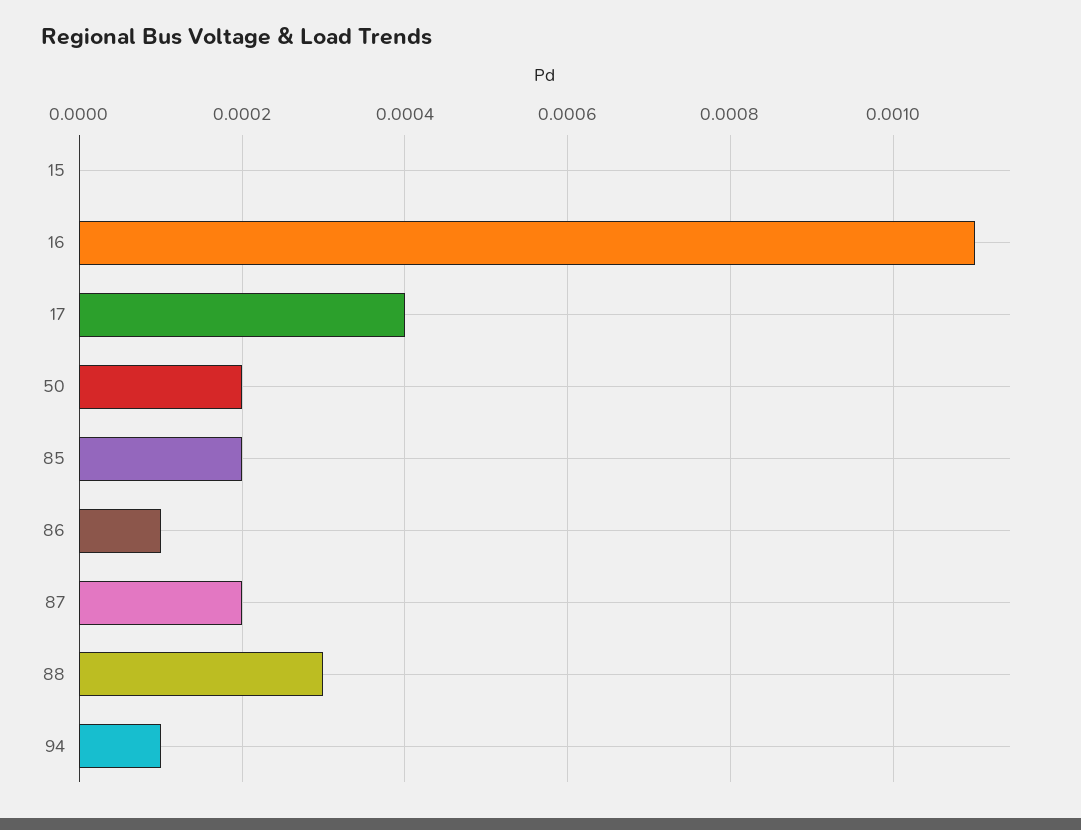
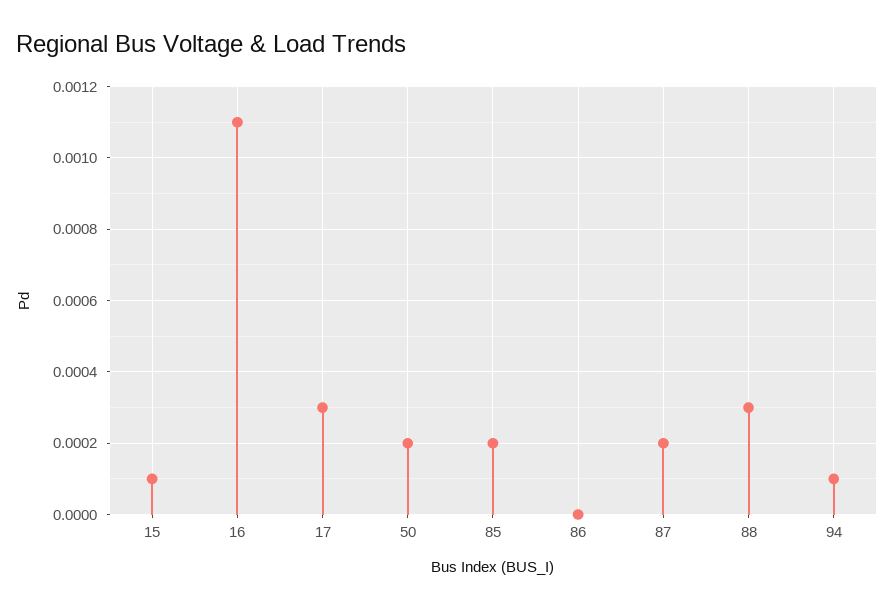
  {
-   "15": 0,
+   "15": 0.0001,
    "16": 0.0011,
-   "17": 0.0004,
+   "17": 0.0003,
    "50": 0.0002,
    "85": 0.0002,
-   "86": 0.0001,
+   "86": 0,
    "87": 0.0002,
    "88": 0.0003,
    "94": 0.0001
  }

